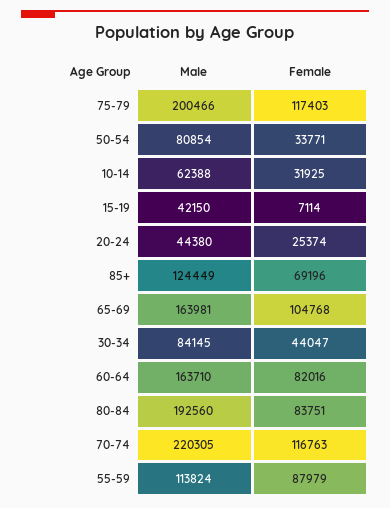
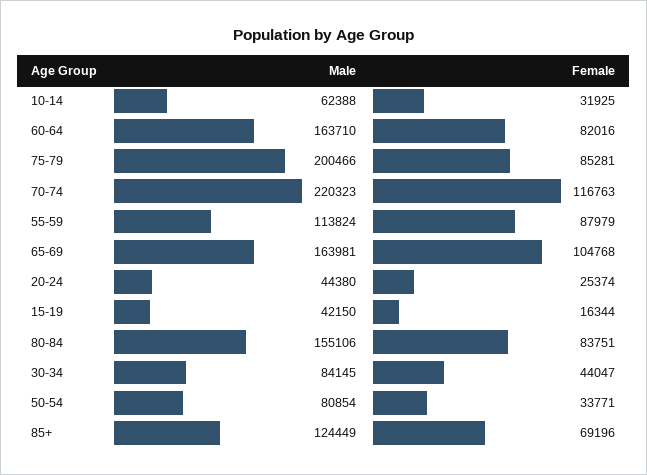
  {
    "Male": {
      "75-79": 200466,
      "50-54": 80854,
      "10-14": 62388,
      "15-19": 42150,
      "20-24": 44380,
      "85+": 124449,
      "65-69": 163981,
      "30-34": 84145,
      "60-64": 163710,
-     "80-84": 192560,
+     "80-84": 155106,
-     "70-74": 220305,
+     "70-74": 220323,
      "55-59": 113824
    },
    "Female": {
-     "75-79": 117403,
+     "75-79": 85281,
      "50-54": 33771,
      "10-14": 31925,
-     "15-19": 7114,
+     "15-19": 16344,
      "20-24": 25374,
      "85+": 69196,
      "65-69": 104768,
      "30-34": 44047,
      "60-64": 82016,
      "80-84": 83751,
      "70-74": 116763,
      "55-59": 87979
    }
  }

